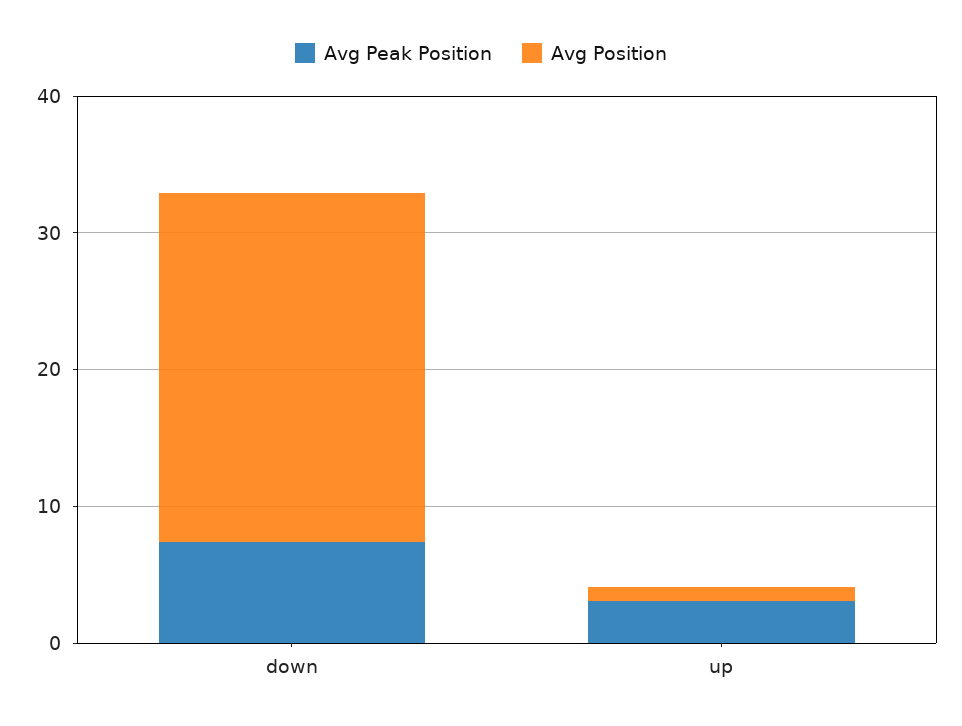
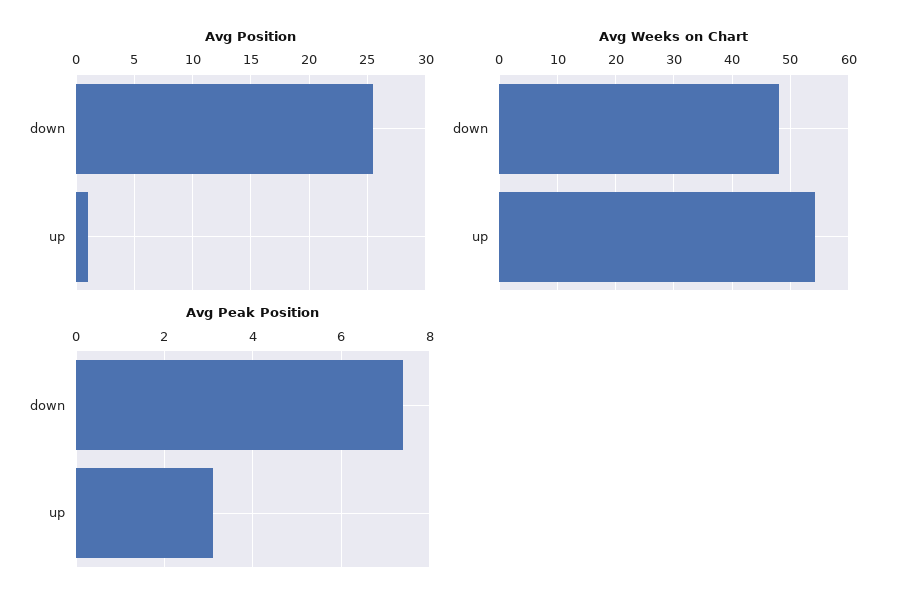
  {
    "Avg Peak Position": {
      "down": 7.5,
      "up": 3
    },
    "Avg Position": {
      "down": 26,
      "up": 1
-   }
+   },
+   "Avg Weeks on Chart": {
+     "down": 48,
+     "up": 54
+   }
  }

